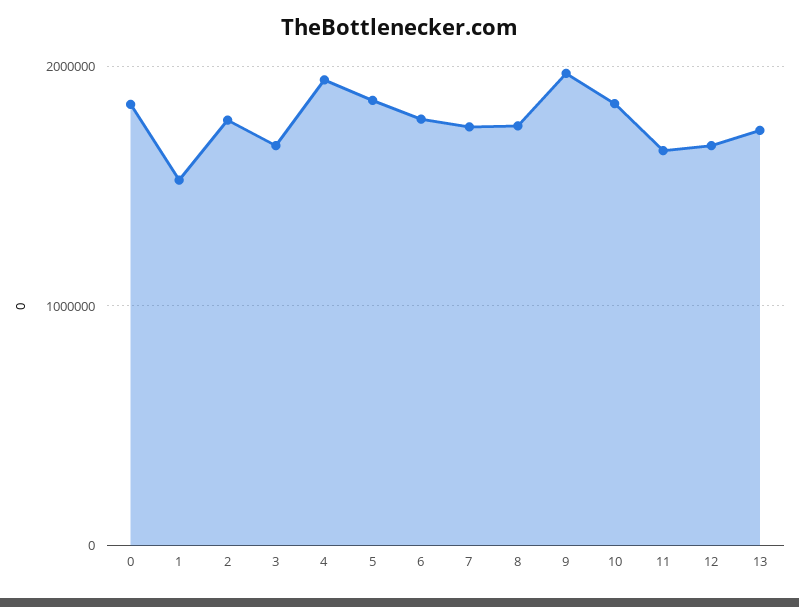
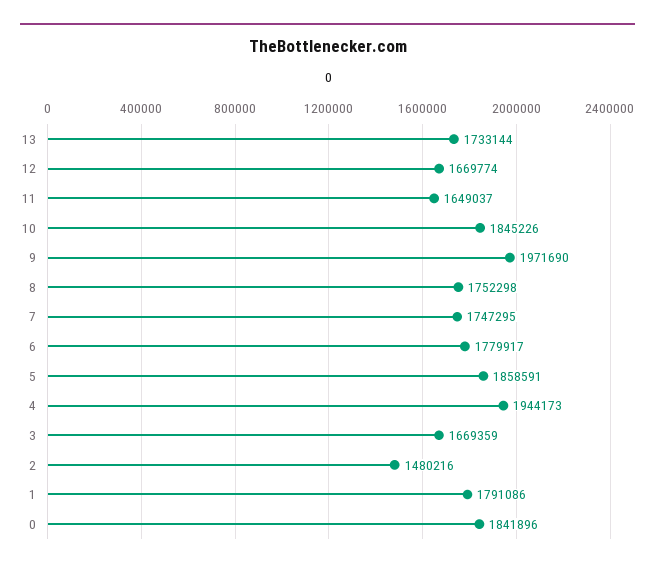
  {
    "0": 1841896,
-   "1": 1500000,
+   "1": 1791086,
-   "2": 1800000,
+   "2": 1480216,
    "3": 1669359,
    "4": 1944173,
    "5": 1858591,
    "6": 1779917,
    "7": 1747295,
    "8": 1752298,
    "9": 1971690,
    "10": 1845226,
    "11": 1649037,
    "12": 1669774,
    "13": 1733144
  }

